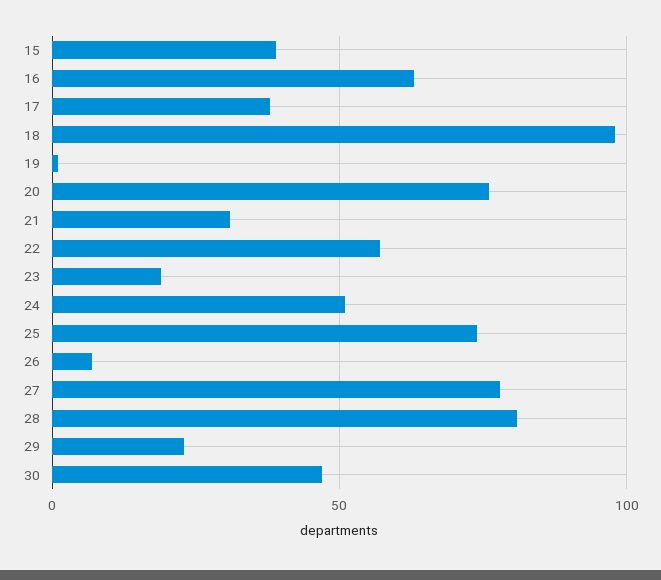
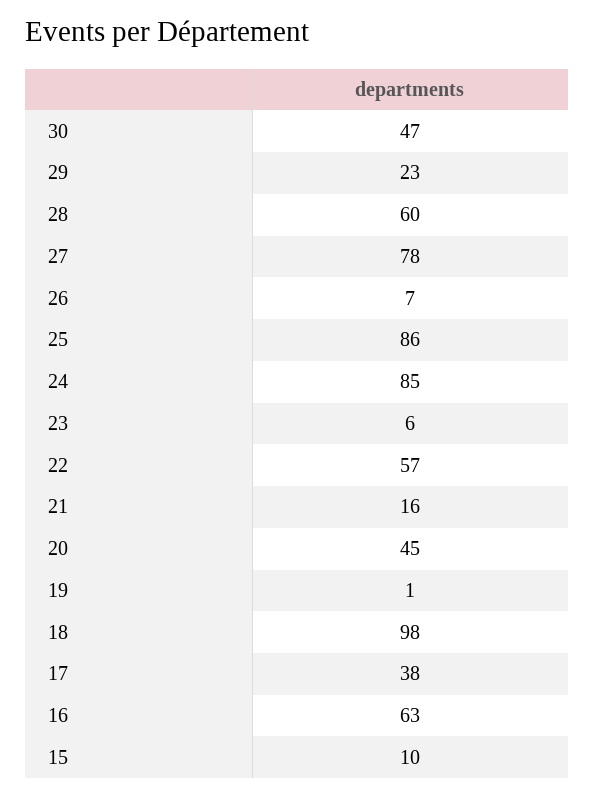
  {
-   "15": 40,
+   "15": 10,
    "16": 63,
    "17": 38,
    "18": 98,
    "19": 1,
-   "20": 75,
+   "20": 45,
-   "21": 30,
+   "21": 16,
    "22": 57,
-   "23": 20,
+   "23": 6,
-   "24": 50,
+   "24": 85,
-   "25": 75,
+   "25": 86,
    "26": 7,
    "27": 78,
-   "28": 80,
+   "28": 60,
    "29": 23,
    "30": 47
  }

